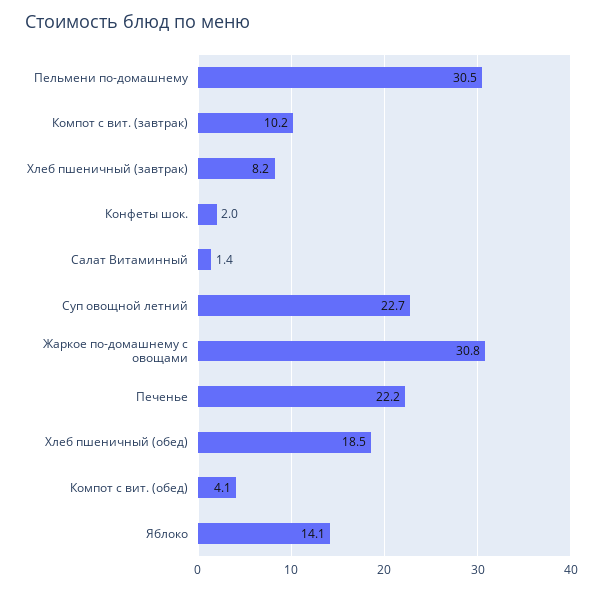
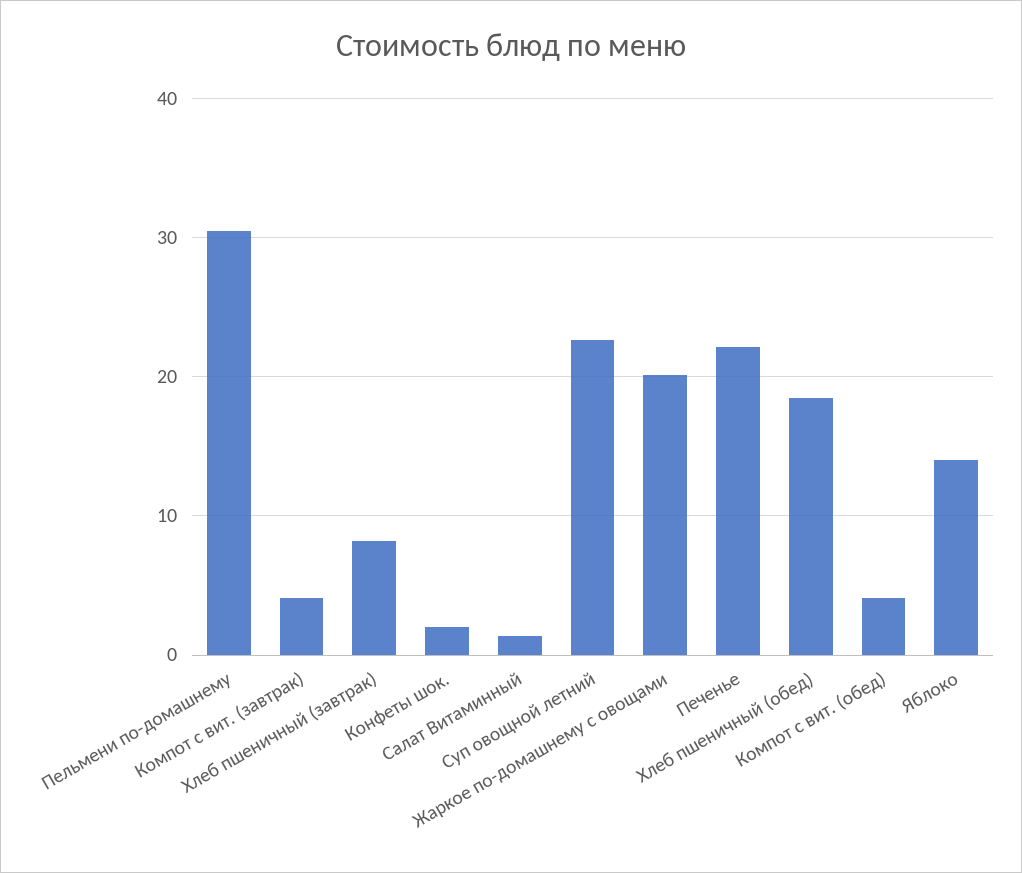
  {
    "Пельмени по-домашнему": 30.5,
-   "Компот с вит. (завтрак)": 10.2,
+   "Компот с вит. (завтрак)": 4,
    "Хлеб пшеничный (завтрак)": 8.2,
    "Конфеты шок.": 2,
    "Салат Витаминный": 1.4,
    "Суп овощной летний": 22.7,
-   "Жаркое по-домашнему с овощами": 30.8,
+   "Жаркое по-домашнему с овощами": 20,
    "Печенье": 22.2,
    "Хлеб пшеничный (обед)": 18.5,
    "Компот с вит. (обед)": 4.1,
    "Яблоко": 14.1
  }

